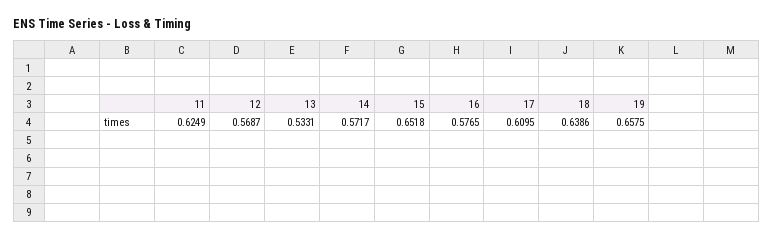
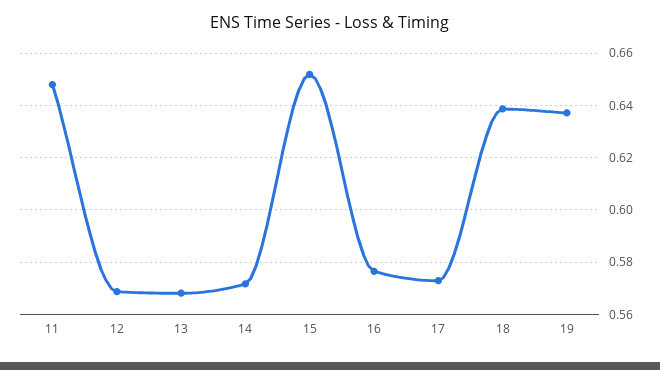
  {
-   "11": 0.6249,
+   "11": 0.6475,
    "12": 0.5687,
-   "13": 0.5331,
+   "13": 0.5675,
    "14": 0.5717,
    "15": 0.6518,
    "16": 0.5765,
-   "17": 0.6095,
+   "17": 0.5725,
    "18": 0.6386,
-   "19": 0.6575
+   "19": 0.6375
  }

